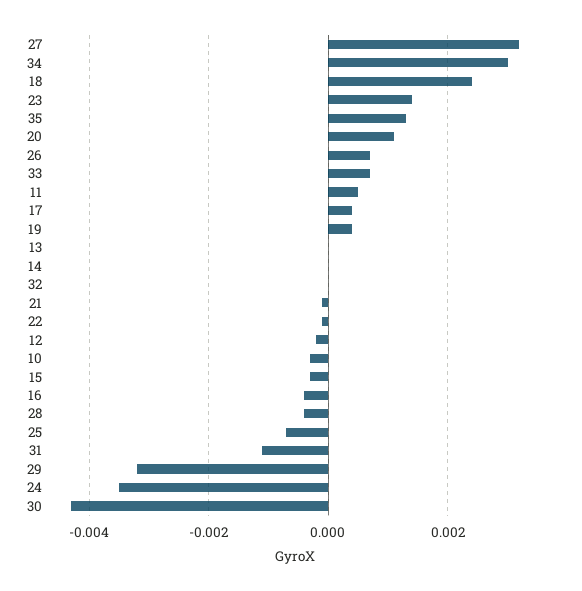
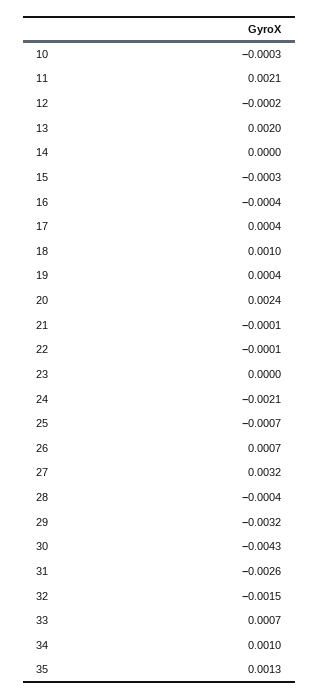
  {
    "27": 0.0032,
-   "34": 0.003,
+   "34": 0.001,
-   "18": 0.0025,
+   "18": 0.001,
-   "23": 0.0015,
+   "23": 0,
    "35": 0.0013,
-   "20": 0.001,
+   "20": 0.0024,
    "26": 0.0007,
    "33": 0.0007,
-   "11": 0.0005,
+   "11": 0.0021,
    "17": 0.0004,
    "19": 0.0004,
-   "13": 0,
+   "13": 0.002,
    "14": 0,
-   "32": 0,
+   "32": -0.0015,
    "21": -0.0001,
    "22": -0.0001,
    "12": -0.0002,
    "10": -0.0003,
    "15": -0.0003,
    "16": -0.0004,
    "28": -0.0004,
    "25": -0.0007,
-   "31": -0.001,
+   "31": -0.0026,
    "29": -0.0032,
-   "24": -0.0035,
+   "24": -0.0021,
    "30": -0.0043
  }

